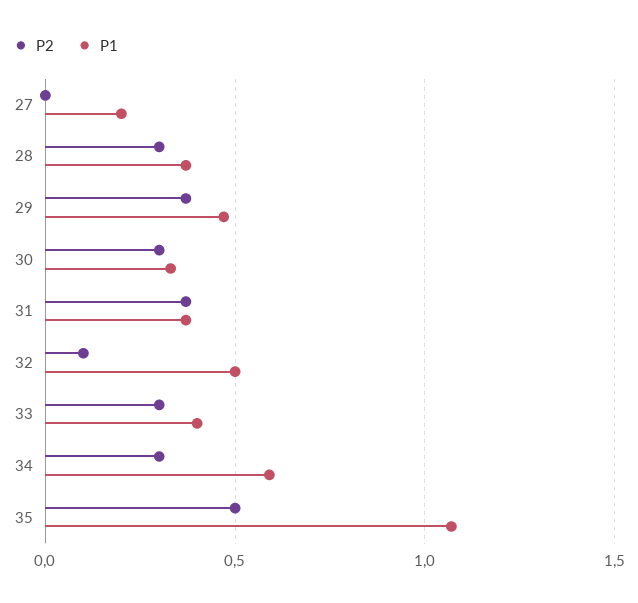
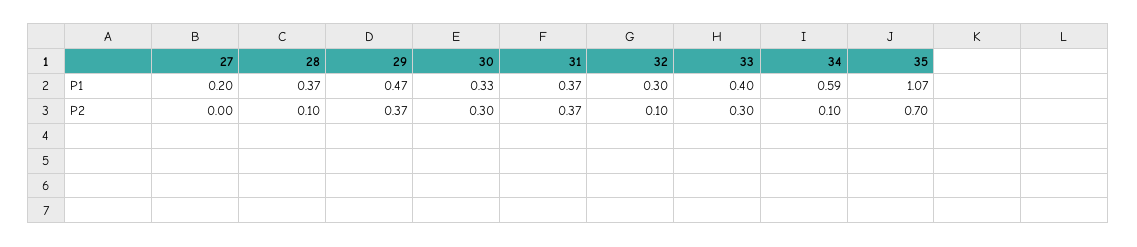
  {
    "P2": {
      "27": 0,
-     "28": 0.3,
+     "28": 0.1,
      "29": 0.37,
      "30": 0.3,
      "31": 0.37,
      "32": 0.1,
      "33": 0.3,
-     "34": 0.3,
+     "34": 0.1,
-     "35": 0.5
+     "35": 0.7
    },
    "P1": {
      "27": 0.2,
      "28": 0.37,
      "29": 0.47,
      "30": 0.33,
      "31": 0.37,
-     "32": 0.5,
+     "32": 0.3,
      "33": 0.4,
      "34": 0.59,
      "35": 1.07
    }
  }

